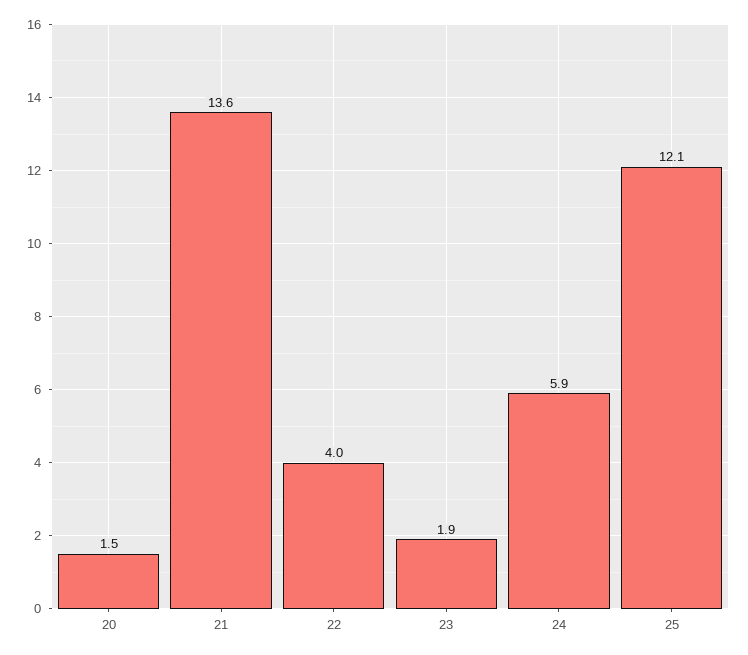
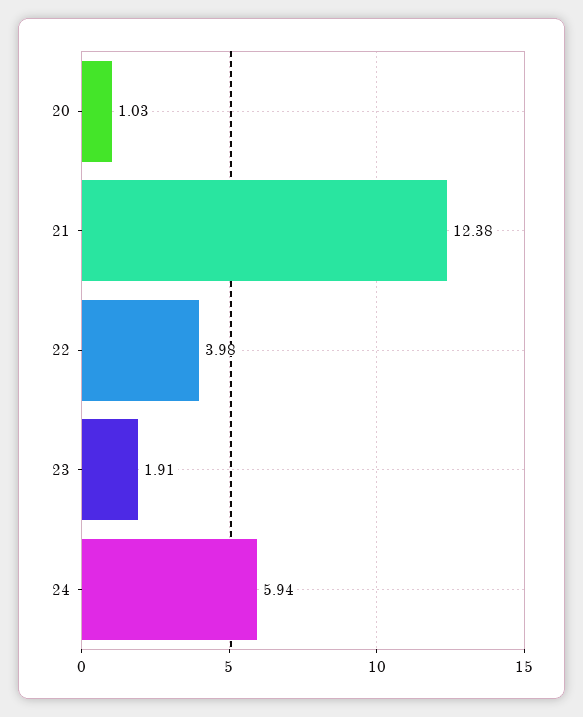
  {
-   "20": 1.5,
+   "20": 1.03,
-   "21": 13.6,
+   "21": 12.38,
    "22": 3.98,
    "23": 1.91,
-   "24": 5.94,
+   "24": 5.94
-   "25": 12.1
  }

